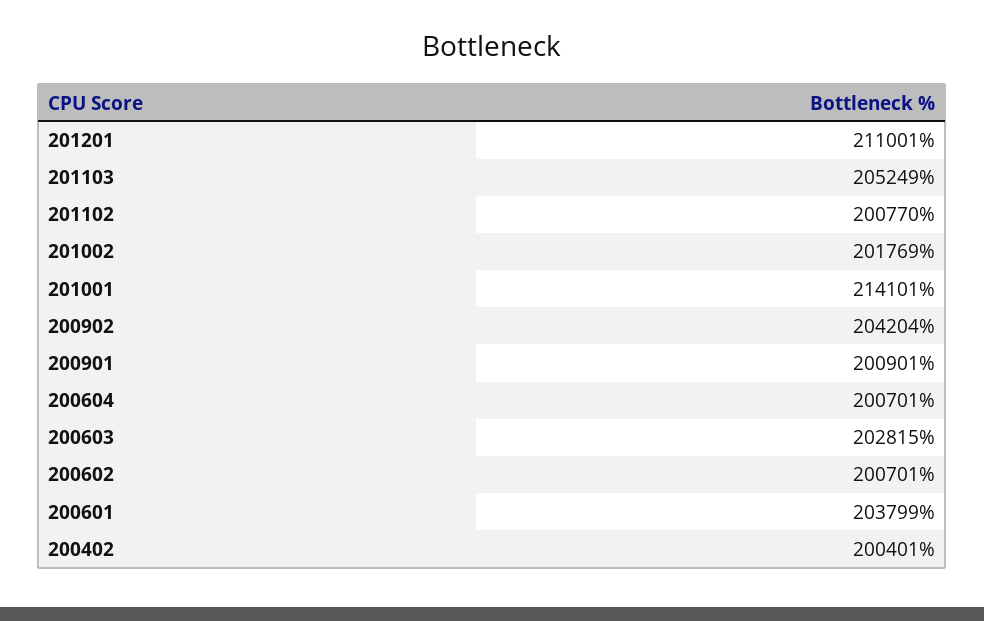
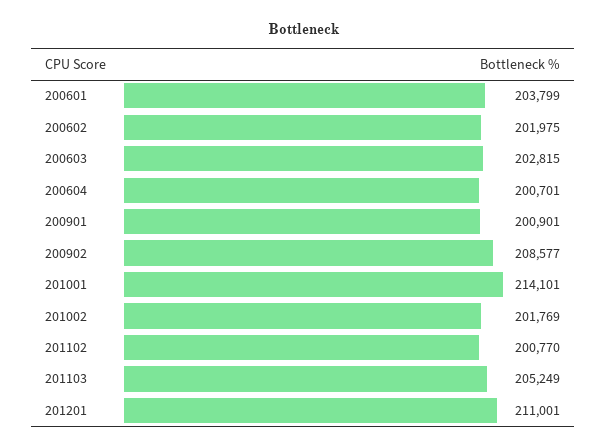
  {
    "201201": 211001,
    "201103": 205249,
    "201102": 200770,
    "201002": 201769,
    "201001": 214101,
-   "200902": 204204,
+   "200902": 208577,
    "200901": 200901,
    "200604": 200701,
    "200603": 202815,
-   "200602": 200701,
+   "200602": 201975,
-   "200601": 203799,
+   "200601": 203799
-   "200402": 200401
  }

